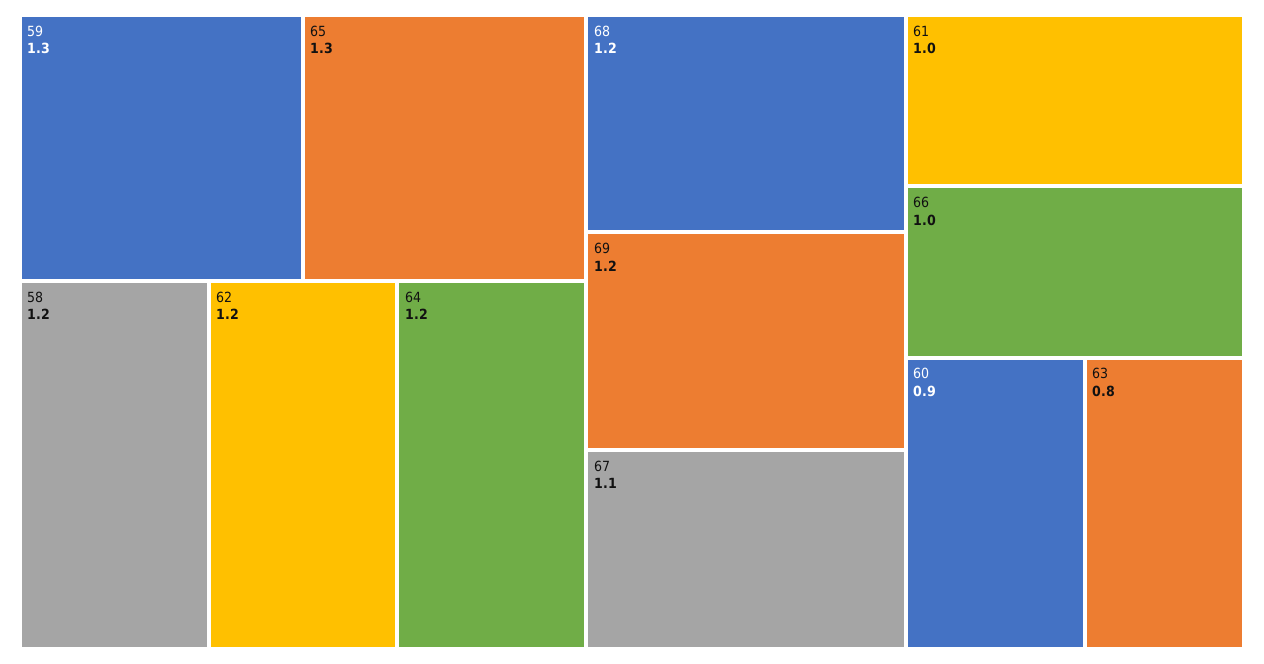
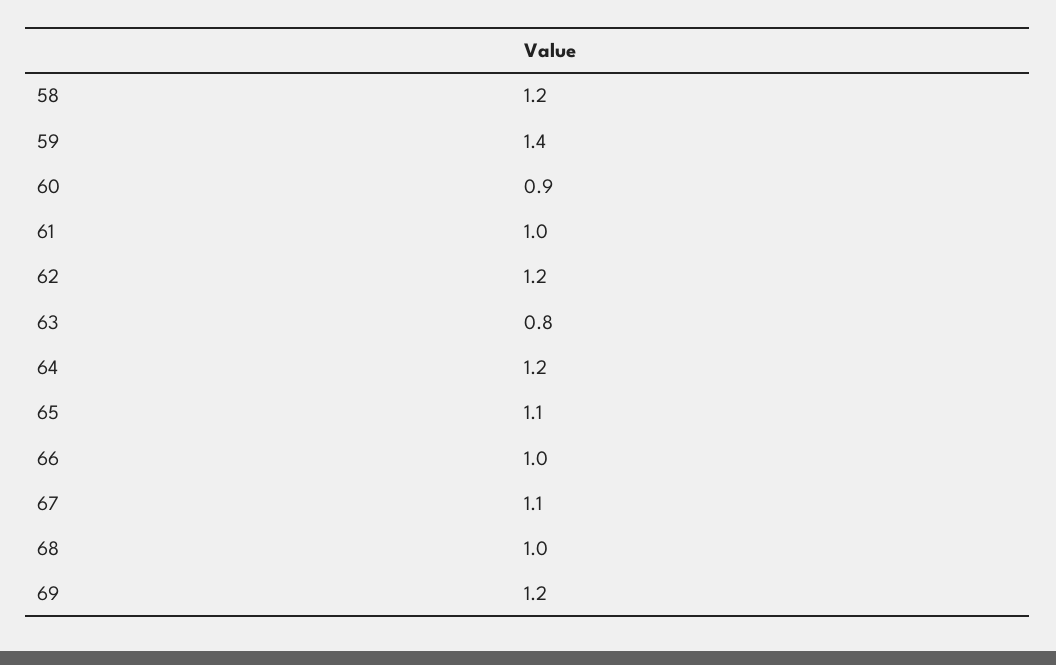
  {
-   "59": 1.3,
+   "59": 1.4,
-   "65": 1.3,
+   "65": 1.1,
    "58": 1.2,
    "62": 1.2,
    "64": 1.2,
-   "68": 1.2,
+   "68": 1,
    "69": 1.2,
    "67": 1.1,
    "61": 1,
    "66": 1,
    "60": 0.9,
    "63": 0.8
  }

